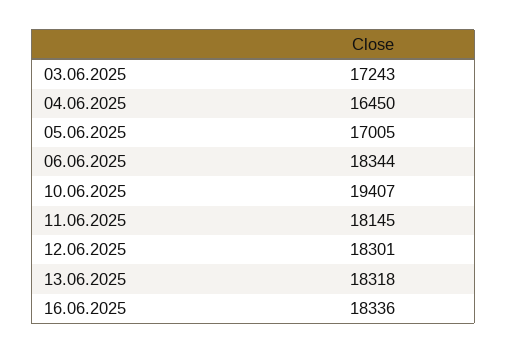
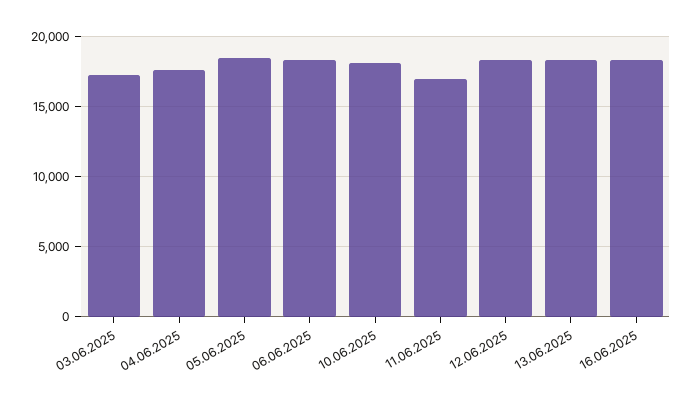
  {
    "03.06.2025": 17243,
-   "04.06.2025": 16450,
+   "04.06.2025": 17500,
-   "05.06.2025": 17005,
+   "05.06.2025": 18500,
    "06.06.2025": 18344,
-   "10.06.2025": 19407,
+   "10.06.2025": 18000,
-   "11.06.2025": 18145,
+   "11.06.2025": 17000,
    "12.06.2025": 18301,
    "13.06.2025": 18318,
    "16.06.2025": 18336
  }

